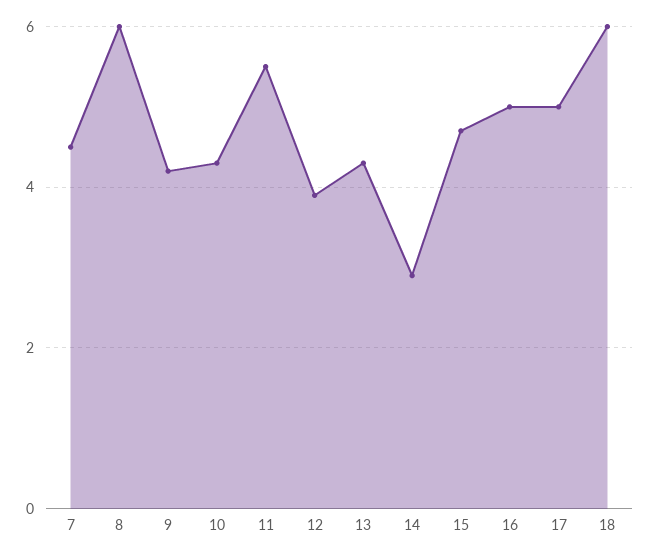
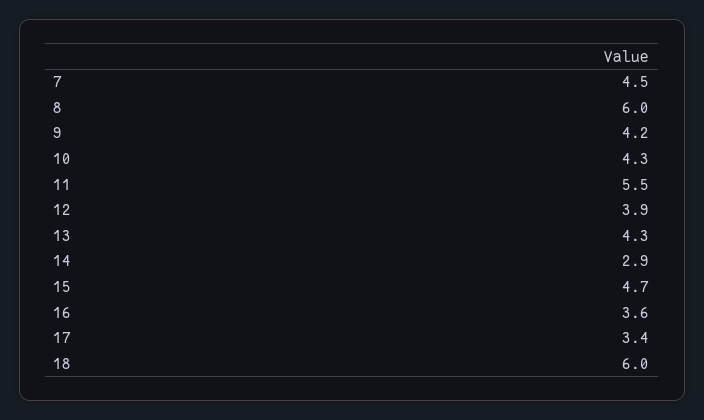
  {
    "7": 4.5,
    "8": 6,
    "9": 4.2,
    "10": 4.3,
    "11": 5.5,
    "12": 3.9,
    "13": 4.3,
    "14": 2.9,
    "15": 4.7,
-   "16": 5,
+   "16": 3.6,
-   "17": 5,
+   "17": 3.4,
    "18": 6
  }

